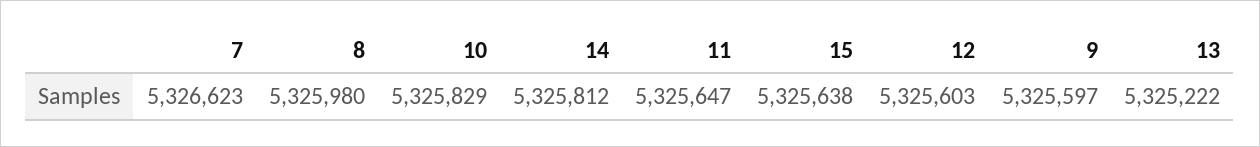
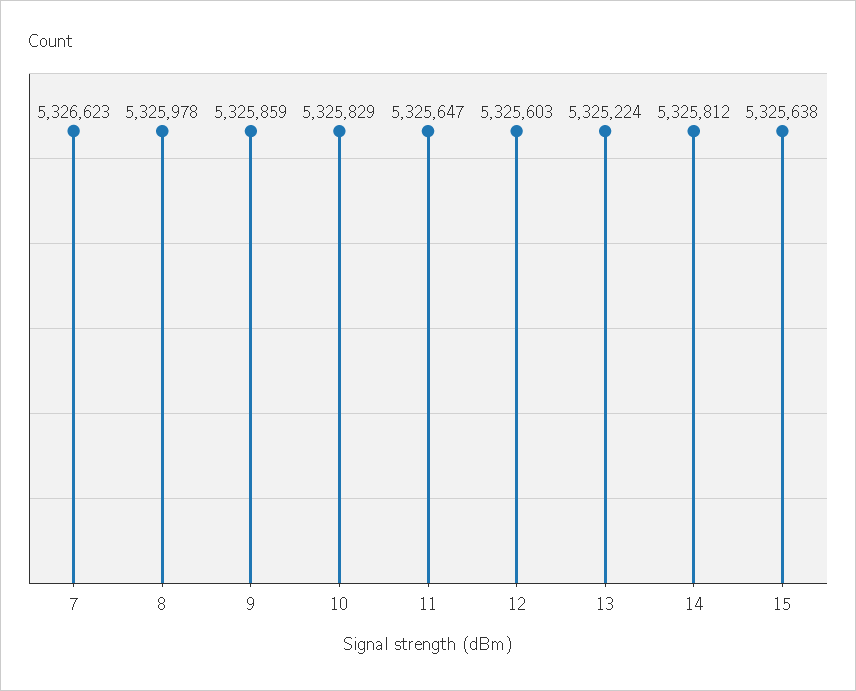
  {
    "7": 5326623,
-   "8": 5325980,
+   "8": 5325978,
    "10": 5325829,
    "14": 5325812,
    "11": 5325647,
    "15": 5325638,
    "12": 5325603,
-   "9": 5325597,
+   "9": 5325859,
-   "13": 5325222
+   "13": 5325224
  }

